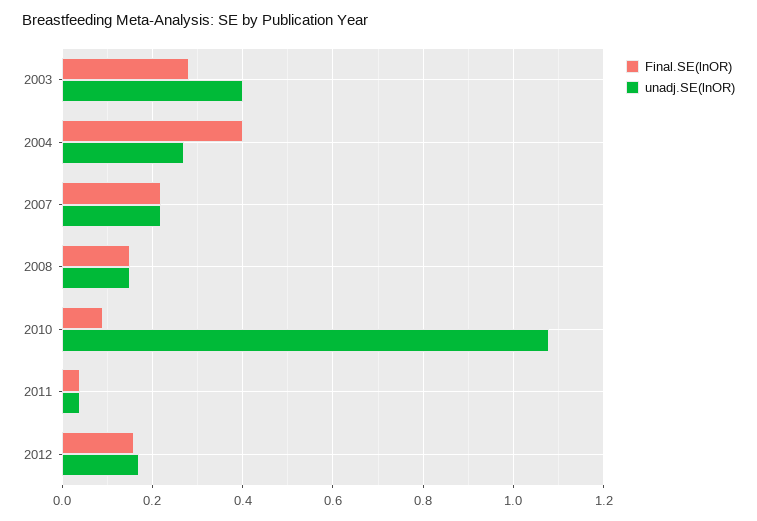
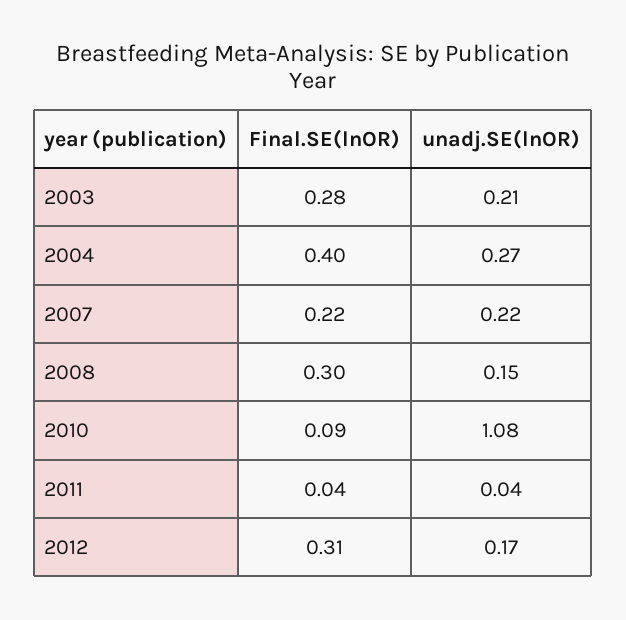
  {
    "Final.SE(lnOR)": {
      "2003": 0.28,
      "2004": 0.4,
      "2007": 0.22,
-     "2008": 0.15,
+     "2008": 0.3,
      "2010": 0.09,
      "2011": 0.04,
-     "2012": 0.15
+     "2012": 0.31
    },
    "unadj.SE(lnOR)": {
-     "2003": 0.4,
+     "2003": 0.21,
      "2004": 0.27,
      "2007": 0.22,
      "2008": 0.15,
      "2010": 1.08,
      "2011": 0.04,
      "2012": 0.17
    }
  }

